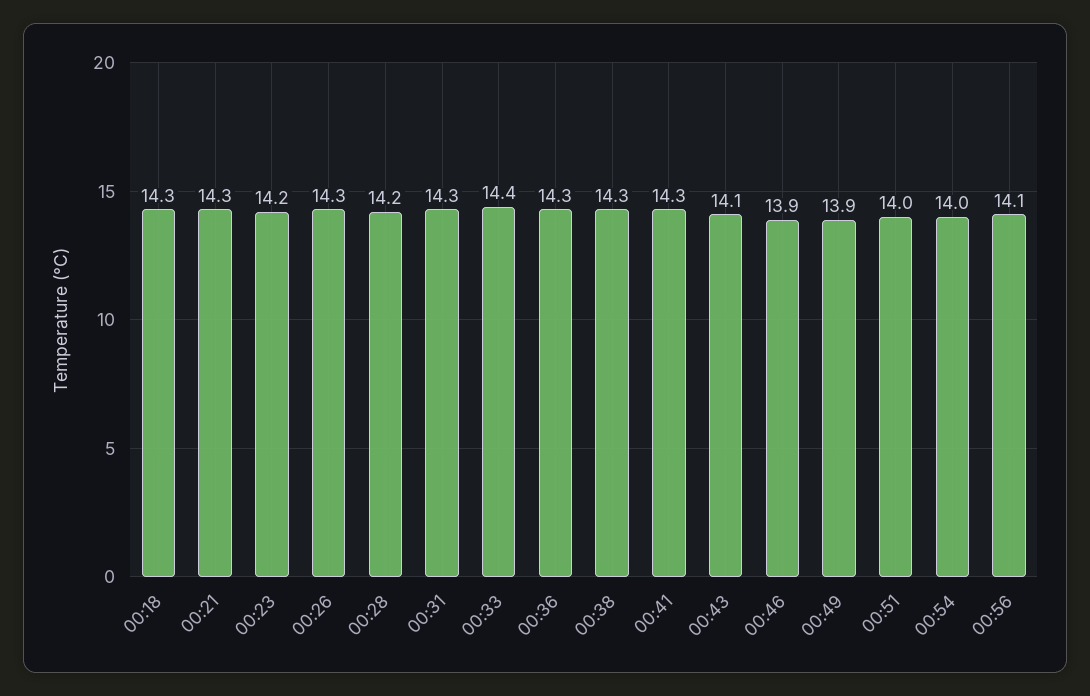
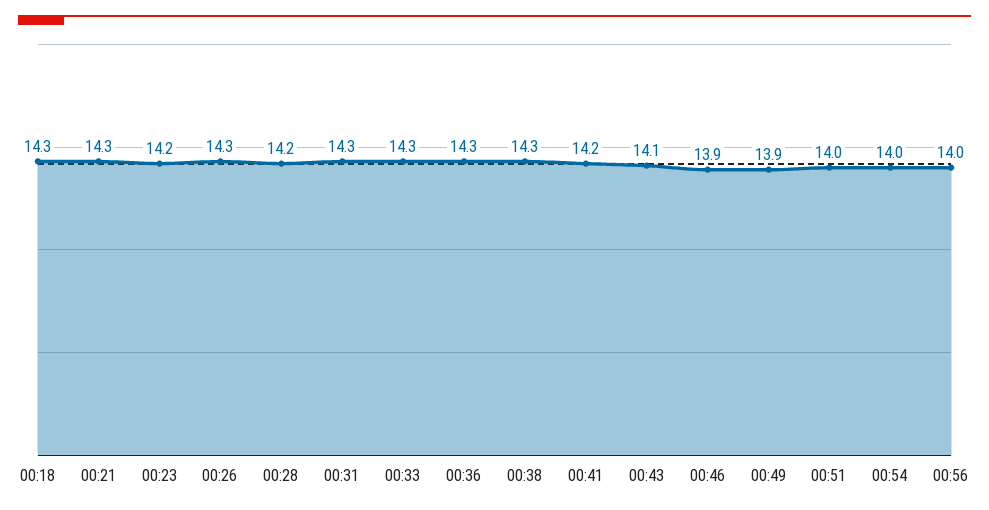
  {
    "00:18": 14.3,
    "00:21": 14.3,
    "00:23": 14.2,
    "00:26": 14.3,
    "00:28": 14.2,
    "00:31": 14.3,
-   "00:33": 14.4,
+   "00:33": 14.3,
    "00:36": 14.3,
    "00:38": 14.3,
-   "00:41": 14.3,
+   "00:41": 14.2,
    "00:43": 14.1,
    "00:46": 13.9,
    "00:49": 13.9,
    "00:51": 14,
    "00:54": 14,
-   "00:56": 14.1
+   "00:56": 14
  }

